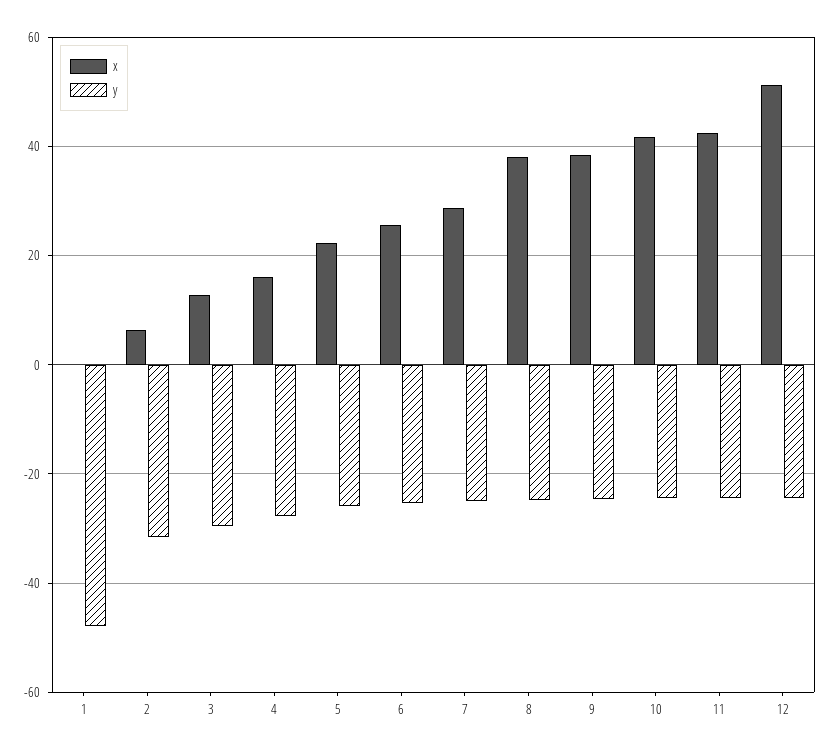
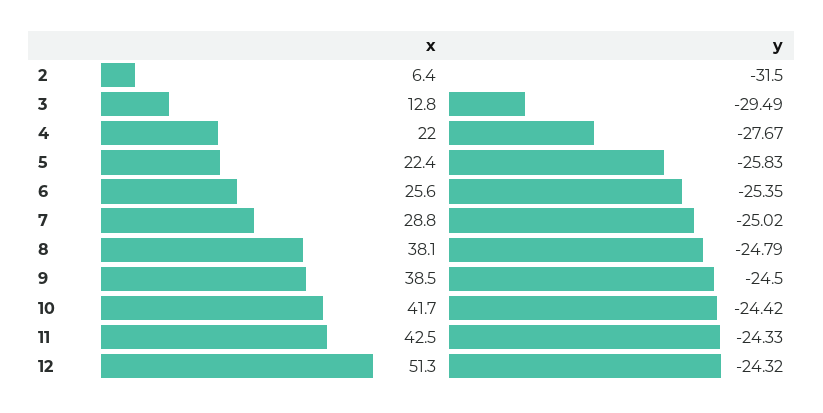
  {
    "x": {
-     "1": 0,
      "2": 6.4,
      "3": 12.8,
-     "4": 16,
+     "4": 22,
      "5": 22.4,
      "6": 25.6,
      "7": 28.8,
      "8": 38.1,
      "9": 38.5,
      "10": 41.7,
      "11": 42.5,
      "12": 51.3
    },
    "y": {
-     "1": -48,
      "2": -31.5,
      "3": -29.49,
      "4": -27.67,
      "5": -25.83,
      "6": -25.35,
      "7": -25.02,
      "8": -24.79,
      "9": -24.5,
      "10": -24.42,
      "11": -24.33,
      "12": -24.32
    }
  }

